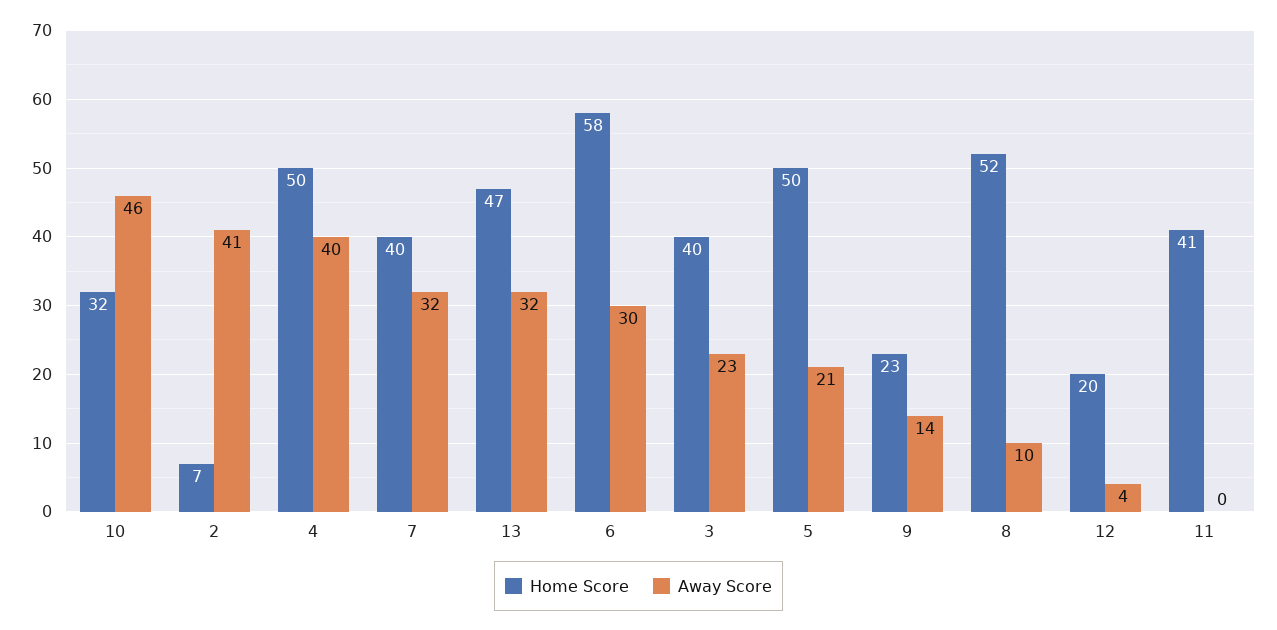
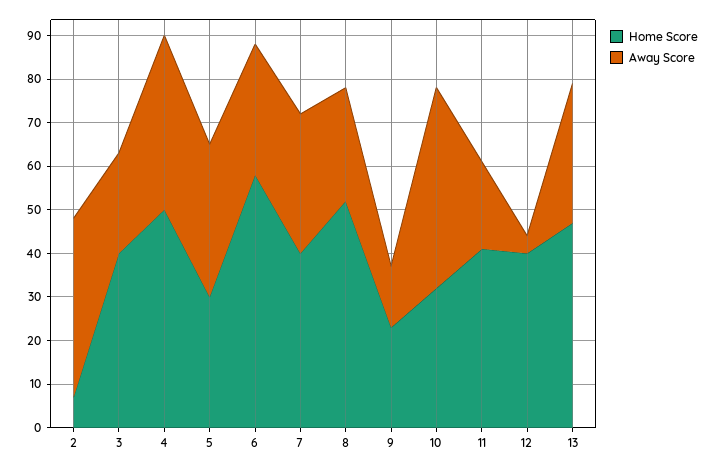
  {
    "Home Score": {
      "10": 32,
      "2": 7,
      "4": 50,
      "7": 40,
      "13": 47,
      "6": 58,
      "3": 40,
-     "5": 50,
+     "5": 30,
      "9": 23,
      "8": 52,
-     "12": 20,
+     "12": 40,
      "11": 41
    },
    "Away Score": {
      "10": 46,
      "2": 41,
      "4": 40,
      "7": 32,
      "13": 32,
      "6": 30,
      "3": 23,
-     "5": 21,
+     "5": 35,
      "9": 14,
-     "8": 10,
+     "8": 25,
      "12": 4,
-     "11": 0
+     "11": 20
    }
  }

